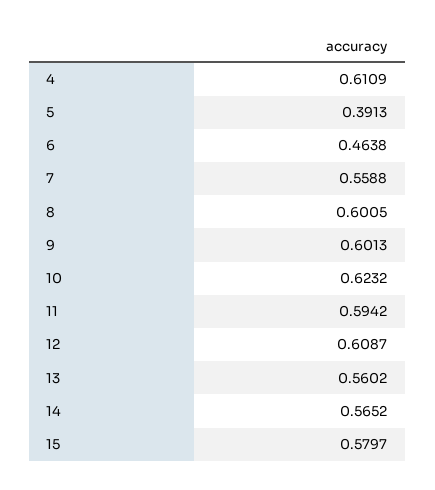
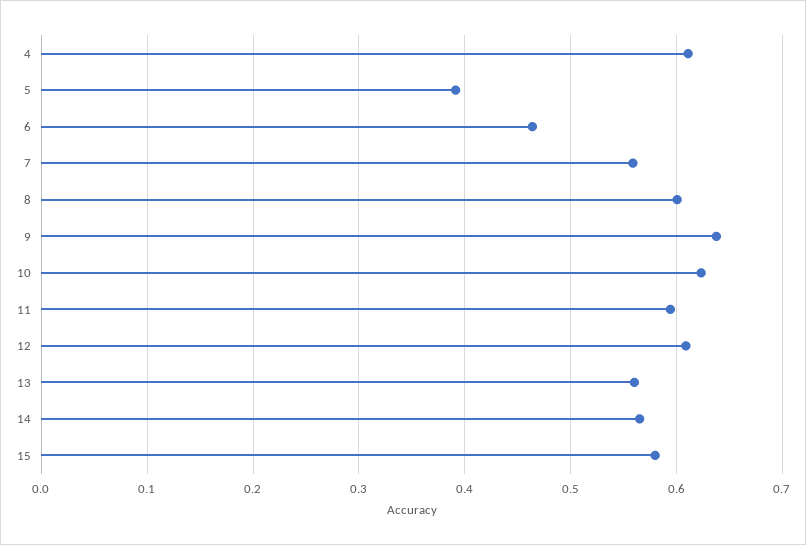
  {
    "4": 0.6109,
    "5": 0.3913,
    "6": 0.4638,
    "7": 0.5588,
    "8": 0.6005,
-   "9": 0.6013,
+   "9": 0.64,
    "10": 0.6232,
    "11": 0.5942,
    "12": 0.6087,
    "13": 0.5602,
    "14": 0.5652,
    "15": 0.5797
  }

